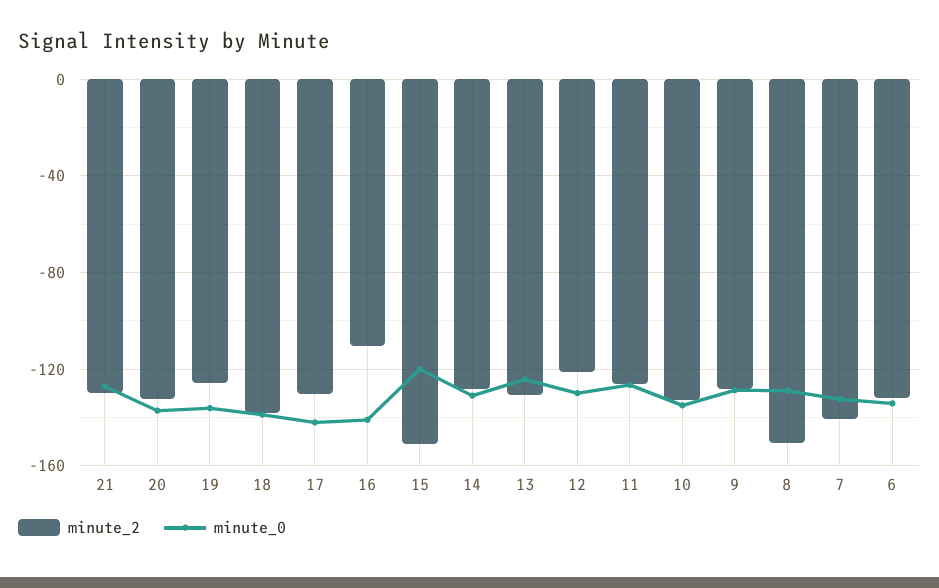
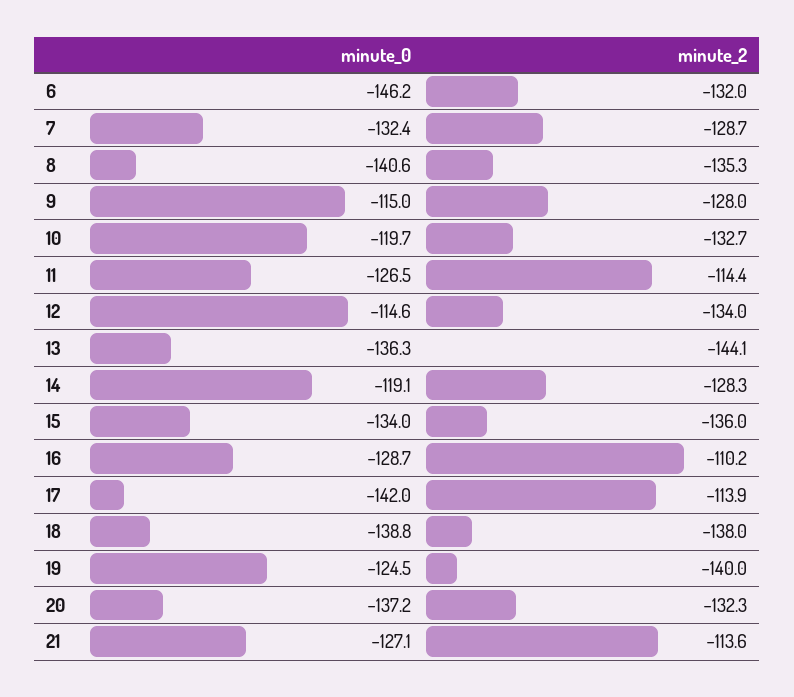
  {
    "minute_2": {
-     "21": -130,
+     "21": -113.6,
      "20": -132.3,
-     "19": -125,
+     "19": -140,
      "18": -138,
-     "17": -130,
+     "17": -113.9,
      "16": -110.2,
-     "15": -150,
+     "15": -136,
      "14": -128.3,
-     "13": -130,
+     "13": -144.1,
-     "12": -120,
+     "12": -134,
-     "11": -125,
+     "11": -114.4,
      "10": -132.7,
      "9": -128,
-     "8": -150,
+     "8": -135.3,
-     "7": -140,
+     "7": -128.7,
      "6": -132
    },
    "minute_0": {
      "21": -127.1,
      "20": -137.2,
-     "19": -135,
+     "19": -124.5,
      "18": -138.8,
      "17": -142,
-     "16": -140,
+     "16": -128.7,
-     "15": -120,
+     "15": -134,
-     "14": -130,
+     "14": -119.1,
-     "13": -125,
+     "13": -136.3,
-     "12": -130,
+     "12": -114.6,
      "11": -126.5,
-     "10": -135,
+     "10": -119.7,
-     "9": -130,
+     "9": -115,
-     "8": -130,
+     "8": -140.6,
      "7": -132.4,
-     "6": -135
+     "6": -146.2
    }
  }

